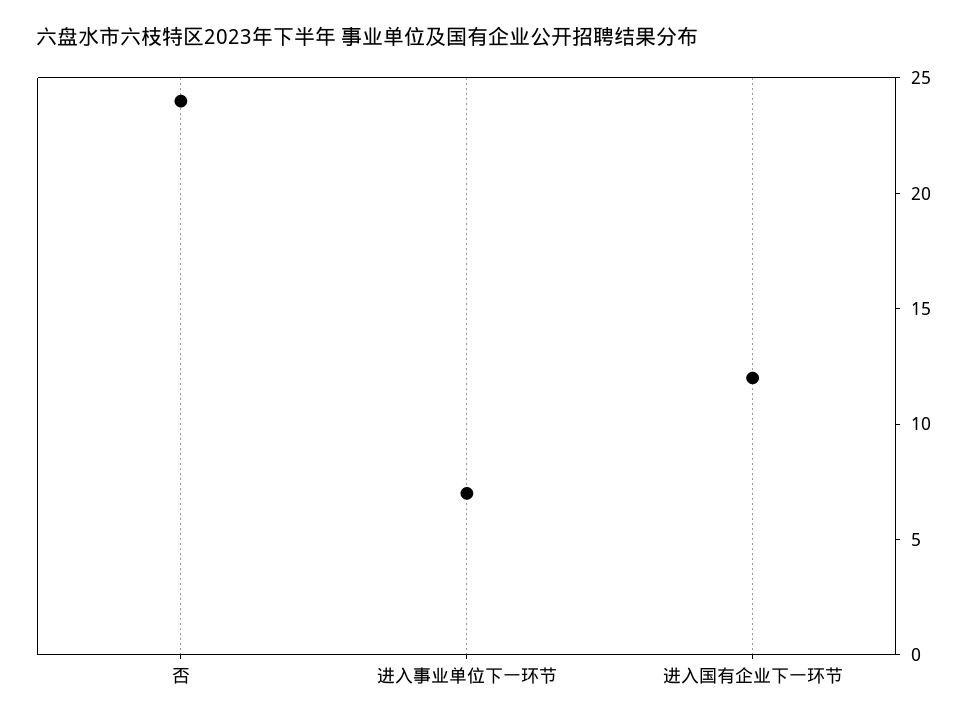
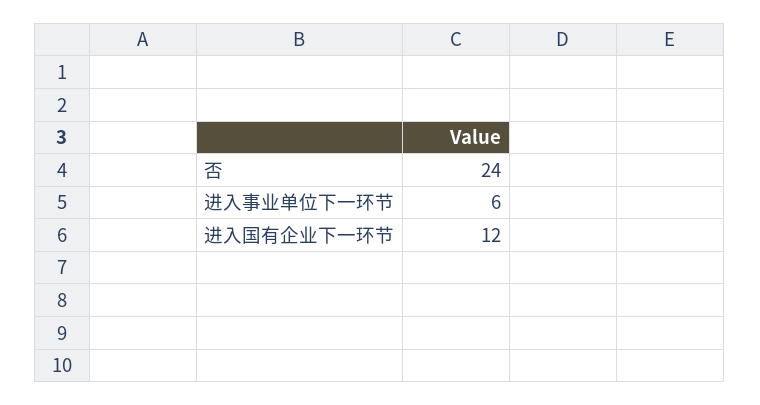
  {
    "否": 24,
-   "进入事业单位下一环节": 7,
+   "进入事业单位下一环节": 6,
    "进入国有企业下一环节": 12
  }

